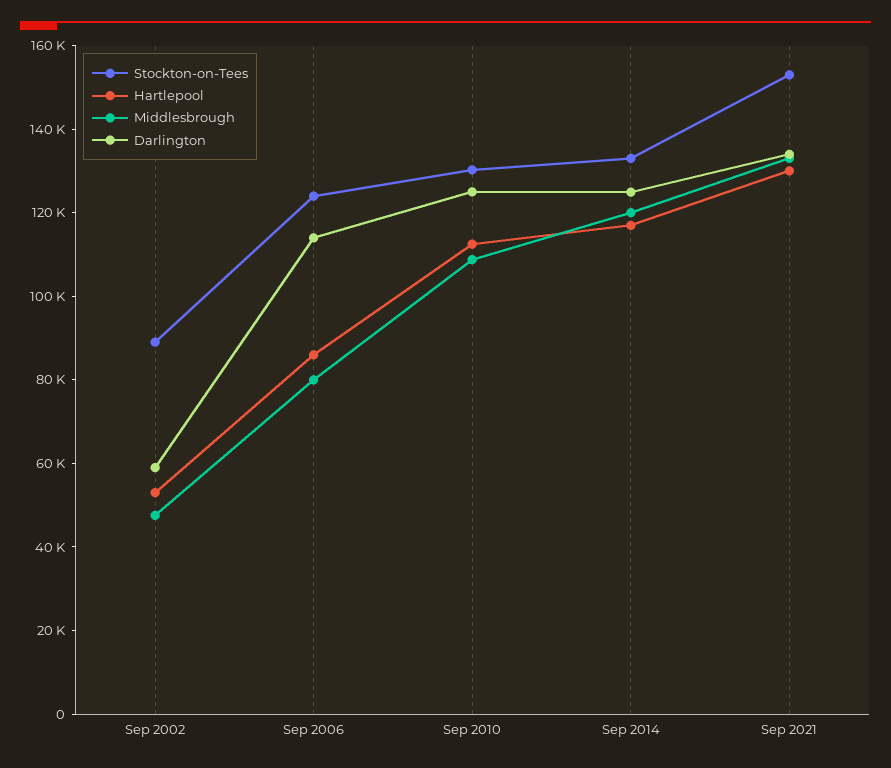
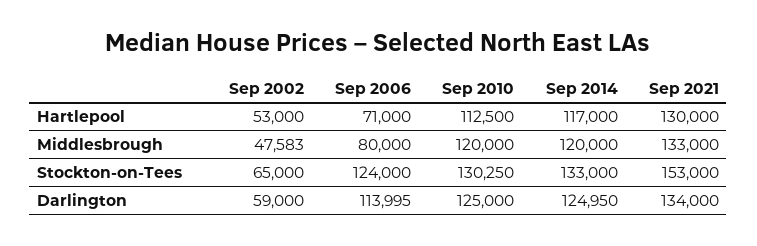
  {
    "Stockton-on-Tees": {
-     "Sep 2002": 90000,
+     "Sep 2002": 65000,
      "Sep 2006": 124000,
      "Sep 2010": 130250,
      "Sep 2014": 133000,
      "Sep 2021": 153000
    },
    "Hartlepool": {
      "Sep 2002": 53000,
-     "Sep 2006": 85000,
+     "Sep 2006": 71000,
      "Sep 2010": 112500,
      "Sep 2014": 117000,
      "Sep 2021": 130000
    },
    "Middlesbrough": {
      "Sep 2002": 47583,
      "Sep 2006": 80000,
-     "Sep 2010": 110000,
+     "Sep 2010": 120000,
      "Sep 2014": 120000,
      "Sep 2021": 133000
    },
    "Darlington": {
      "Sep 2002": 59000,
      "Sep 2006": 113995,
      "Sep 2010": 125000,
      "Sep 2014": 124950,
      "Sep 2021": 134000
    }
  }

